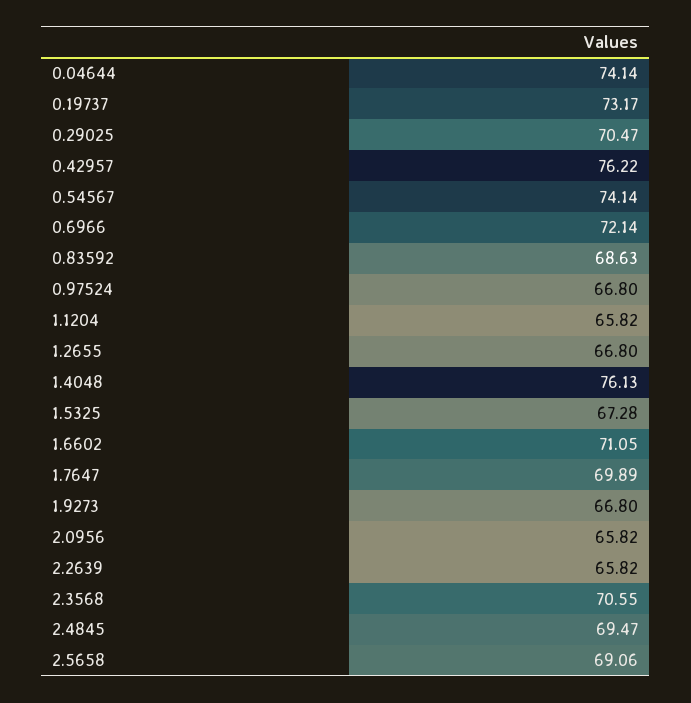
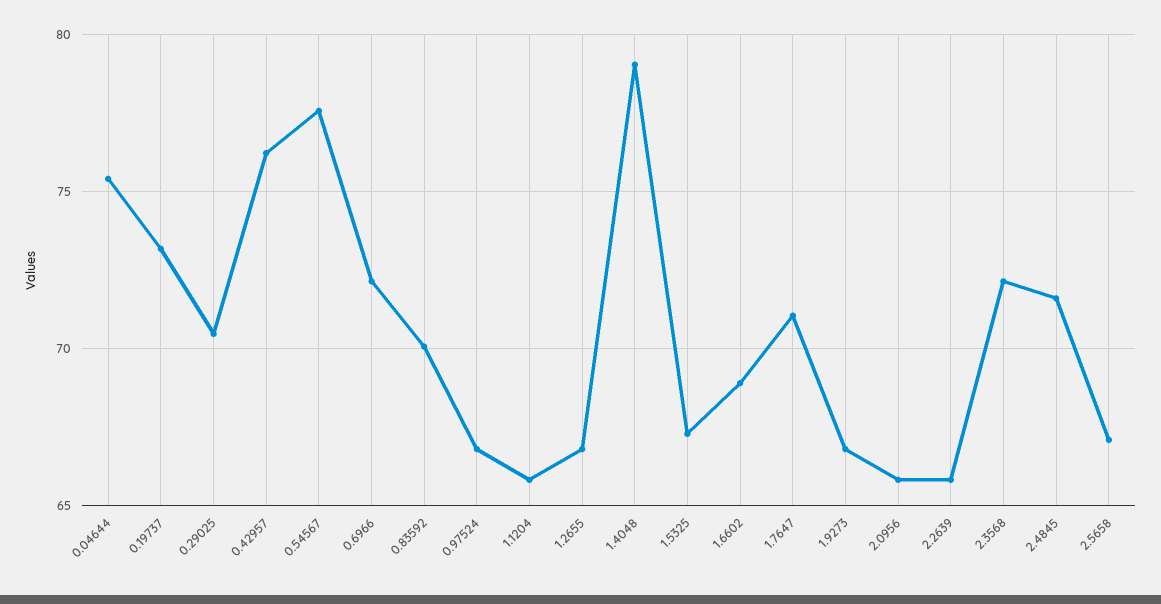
  {
-   "0.04644": 74.14,
+   "0.04644": 75.5,
    "0.19737": 73.17,
    "0.29025": 70.47,
    "0.42957": 76.22,
-   "0.54567": 74.14,
+   "0.54567": 77.5,
    "0.6966": 72.14,
-   "0.83592": 68.63,
+   "0.83592": 70,
    "0.97524": 66.8,
    "1.1204": 65.82,
    "1.2655": 66.8,
-   "1.4048": 76.13,
+   "1.4048": 79,
    "1.5325": 67.28,
-   "1.6602": 71.05,
+   "1.6602": 69,
-   "1.7647": 69.89,
+   "1.7647": 71,
    "1.9273": 66.8,
    "2.0956": 65.82,
    "2.2639": 65.82,
-   "2.3568": 70.55,
+   "2.3568": 72,
-   "2.4845": 69.47,
+   "2.4845": 71.5,
-   "2.5658": 69.06
+   "2.5658": 67
  }

